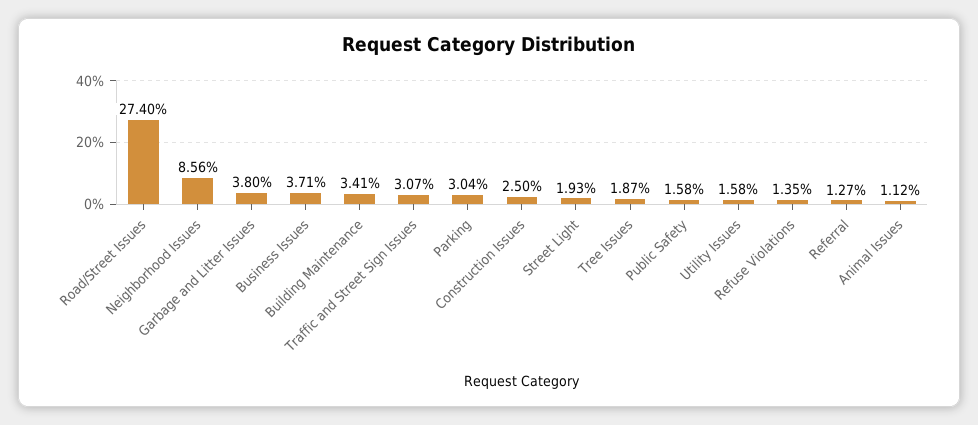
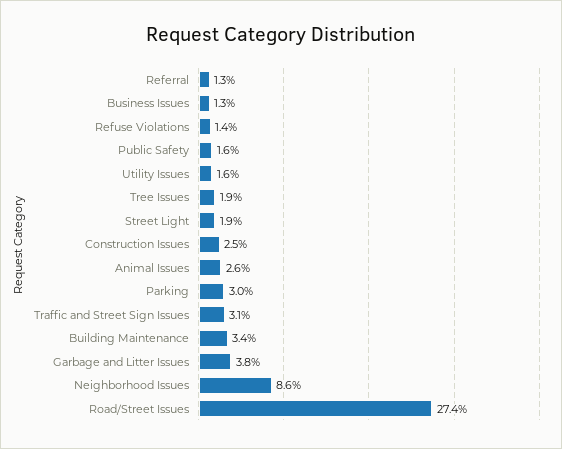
  {
    "Road/Street Issues": 27.4,
    "Neighborhood Issues": 8.56,
    "Garbage and Litter Issues": 3.8,
-   "Business Issues": 3.71,
+   "Business Issues": 1.3,
    "Building Maintenance": 3.41,
    "Traffic and Street Sign Issues": 3.07,
    "Parking": 3.04,
    "Construction Issues": 2.5,
    "Street Light": 1.93,
    "Tree Issues": 1.87,
    "Public Safety": 1.58,
    "Utility Issues": 1.58,
    "Refuse Violations": 1.35,
    "Referral": 1.27,
-   "Animal Issues": 1.12
+   "Animal Issues": 2.6
  }

